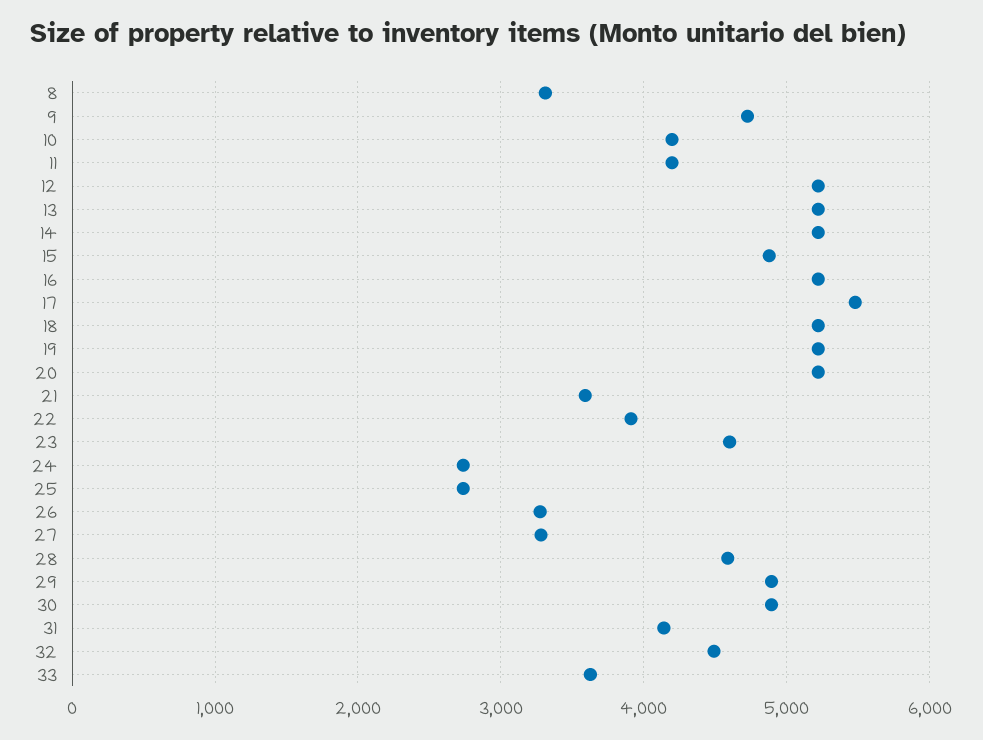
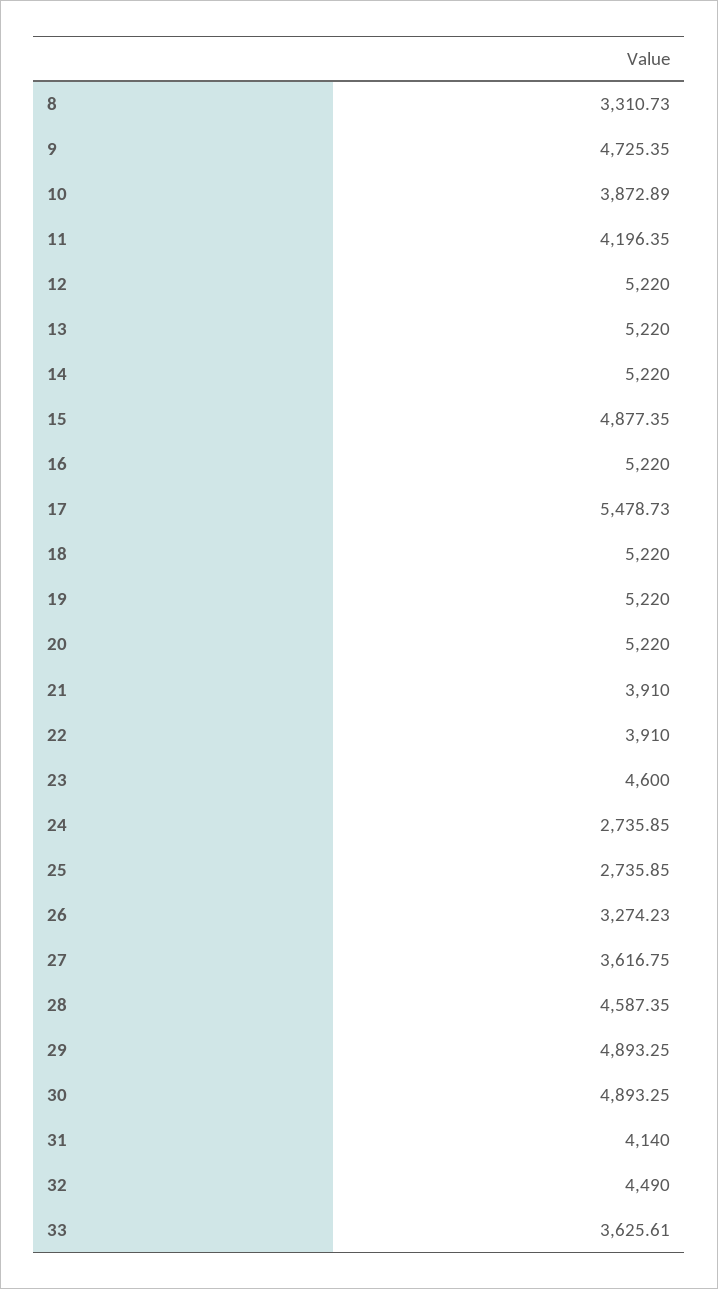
  {
    "8": 3310.73,
    "9": 4725.35,
-   "10": 4200,
+   "10": 3872.89,
    "11": 4196.35,
    "12": 5220,
    "13": 5220,
    "14": 5220,
    "15": 4877.35,
    "16": 5220,
    "17": 5478.73,
    "18": 5220,
    "19": 5220,
    "20": 5220,
-   "21": 3600,
+   "21": 3910,
    "22": 3910,
    "23": 4600,
    "24": 2735.85,
    "25": 2735.85,
    "26": 3274.23,
-   "27": 3300,
+   "27": 3616.75,
    "28": 4587.35,
    "29": 4893.25,
    "30": 4893.25,
    "31": 4140,
    "32": 4490,
    "33": 3625.61
  }

